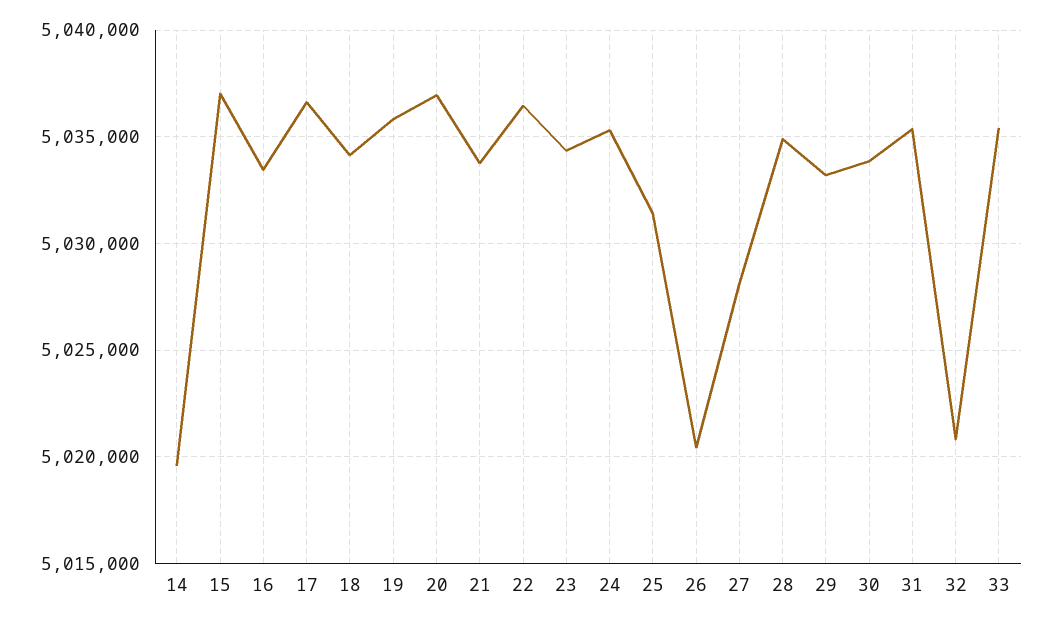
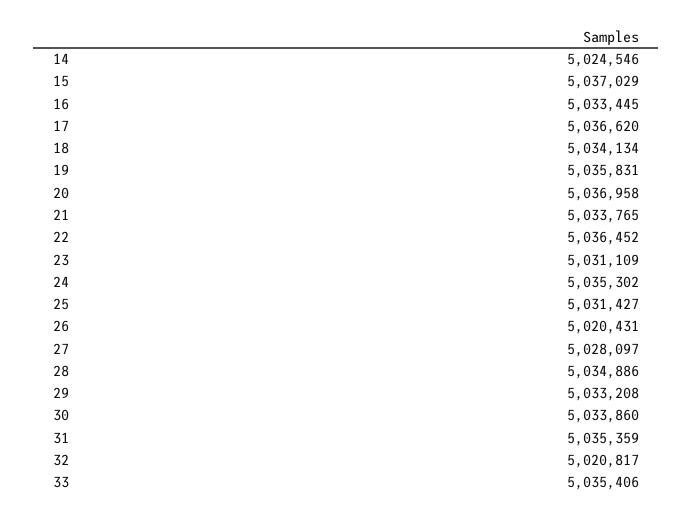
  {
-   "14": 5019500,
+   "14": 5024546,
    "15": 5037029,
    "16": 5033445,
    "17": 5036620,
    "18": 5034134,
    "19": 5035831,
    "20": 5036958,
    "21": 5033765,
    "22": 5036452,
-   "23": 5034500,
+   "23": 5031109,
    "24": 5035302,
    "25": 5031427,
    "26": 5020431,
    "27": 5028097,
    "28": 5034886,
    "29": 5033208,
    "30": 5033860,
    "31": 5035359,
    "32": 5020817,
    "33": 5035406
  }

